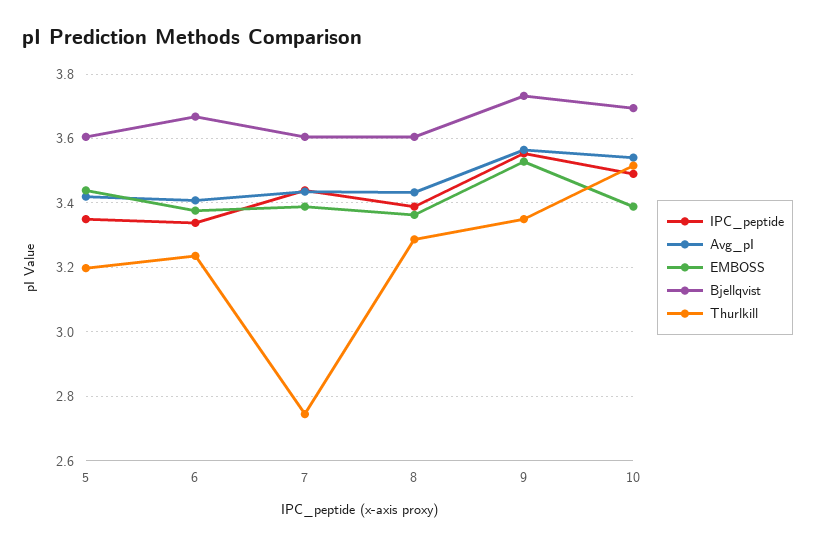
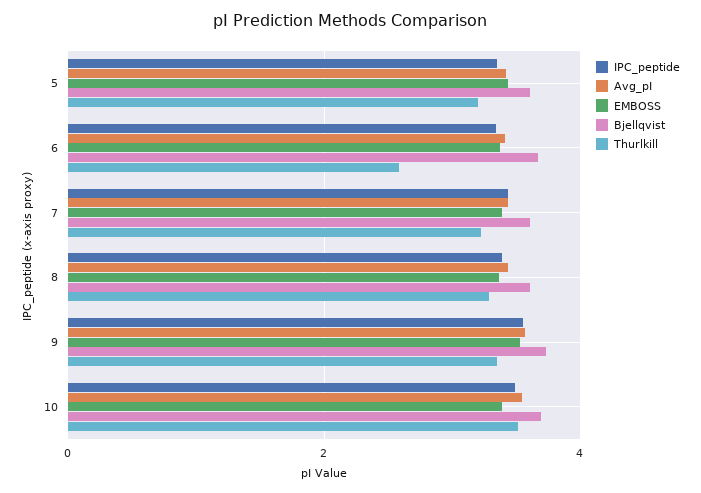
  {
    "IPC_peptide": {
      "5": 3.36,
      "6": 3.34,
      "7": 3.44,
      "8": 3.38,
      "9": 3.56,
      "10": 3.5
    },
    "Avg_pI": {
      "5": 3.42,
      "6": 3.4,
      "7": 3.44,
      "8": 3.44,
      "9": 3.56,
      "10": 3.54
    },
    "EMBOSS": {
      "5": 3.44,
      "6": 3.38,
      "7": 3.38,
      "8": 3.36,
      "9": 3.52,
      "10": 3.38
    },
    "Bjellqvist": {
      "5": 3.6,
      "6": 3.66,
      "7": 3.6,
      "8": 3.6,
      "9": 3.74,
      "10": 3.7
    },
    "Thurlkill": {
      "5": 3.2,
-     "6": 3.24,
+     "6": 2.6,
-     "7": 2.74,
+     "7": 3.2,
      "8": 3.28,
      "9": 3.36,
      "10": 3.52
    }
  }

